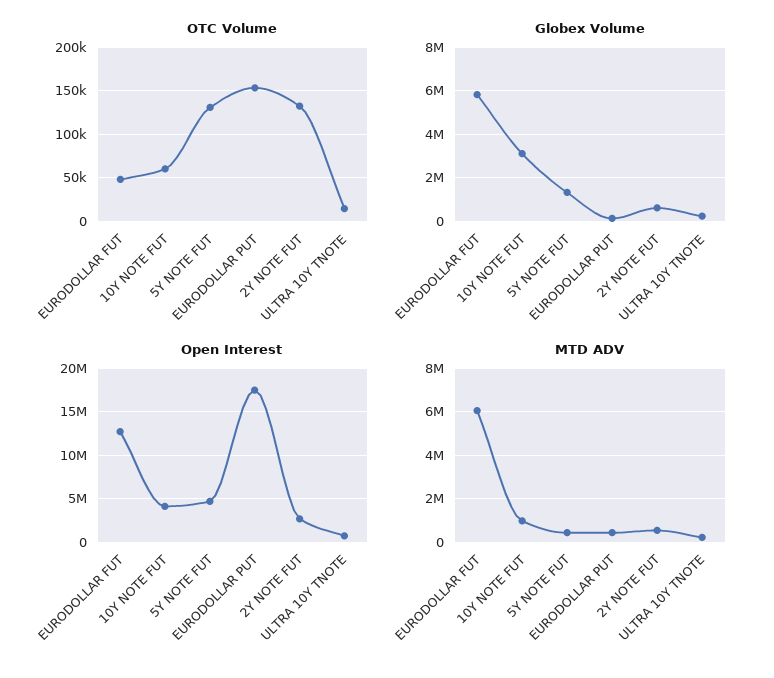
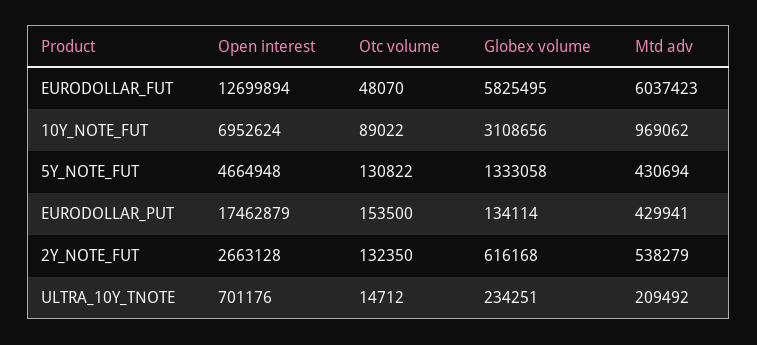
  {
    "OTC Volume": {
      "EURODOLLAR FUT": 48070,
-     "10Y NOTE FUT": 60000,
+     "10Y NOTE FUT": 89022,
      "5Y NOTE FUT": 130822,
      "EURODOLLAR PUT": 153500,
      "2Y NOTE FUT": 132350,
      "ULTRA 10Y TNOTE": 14712
    },
    "Globex Volume": {
      "EURODOLLAR FUT": 5825495,
      "10Y NOTE FUT": 3108656,
      "5Y NOTE FUT": 1333058,
      "EURODOLLAR PUT": 134114,
      "2Y NOTE FUT": 616168,
      "ULTRA 10Y TNOTE": 234251
    },
    "Open Interest": {
      "EURODOLLAR FUT": 12699894,
-     "10Y NOTE FUT": 4000000,
+     "10Y NOTE FUT": 6952624,
      "5Y NOTE FUT": 4664948,
      "EURODOLLAR PUT": 17462879,
      "2Y NOTE FUT": 2663128,
      "ULTRA 10Y TNOTE": 701176
    },
    "MTD ADV": {
      "EURODOLLAR FUT": 6037423,
      "10Y NOTE FUT": 969062,
      "5Y NOTE FUT": 430694,
      "EURODOLLAR PUT": 429941,
      "2Y NOTE FUT": 538279,
      "ULTRA 10Y TNOTE": 209492
    }
  }

